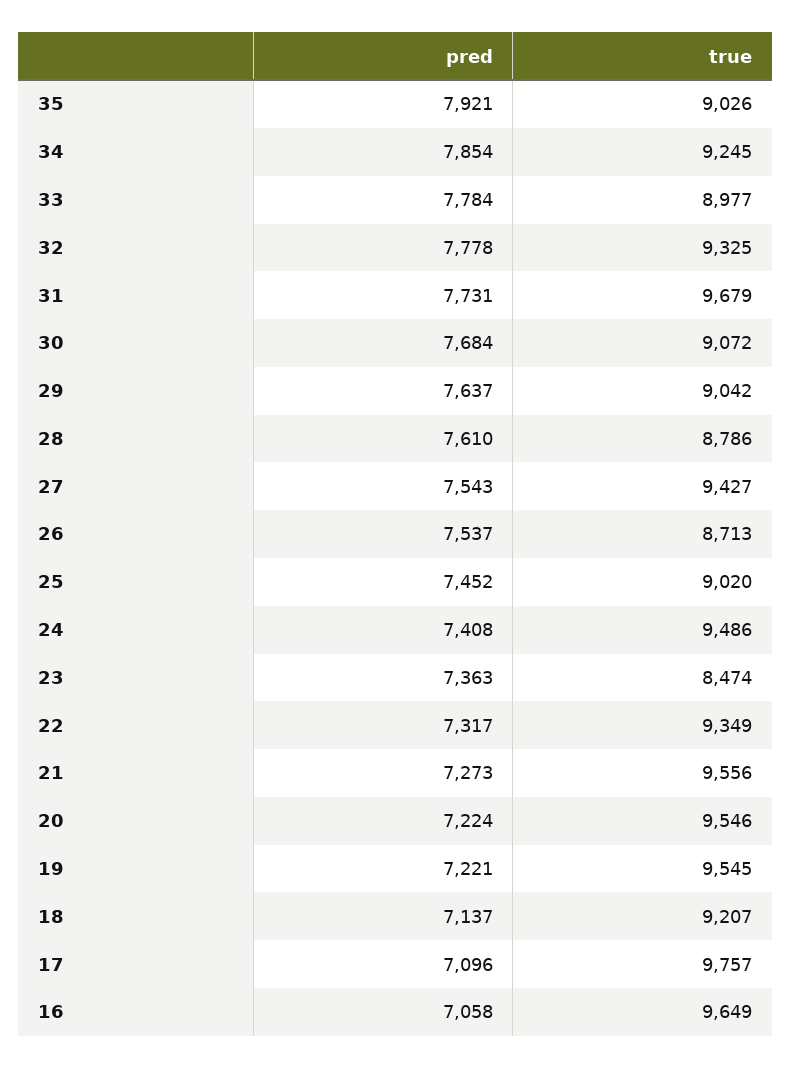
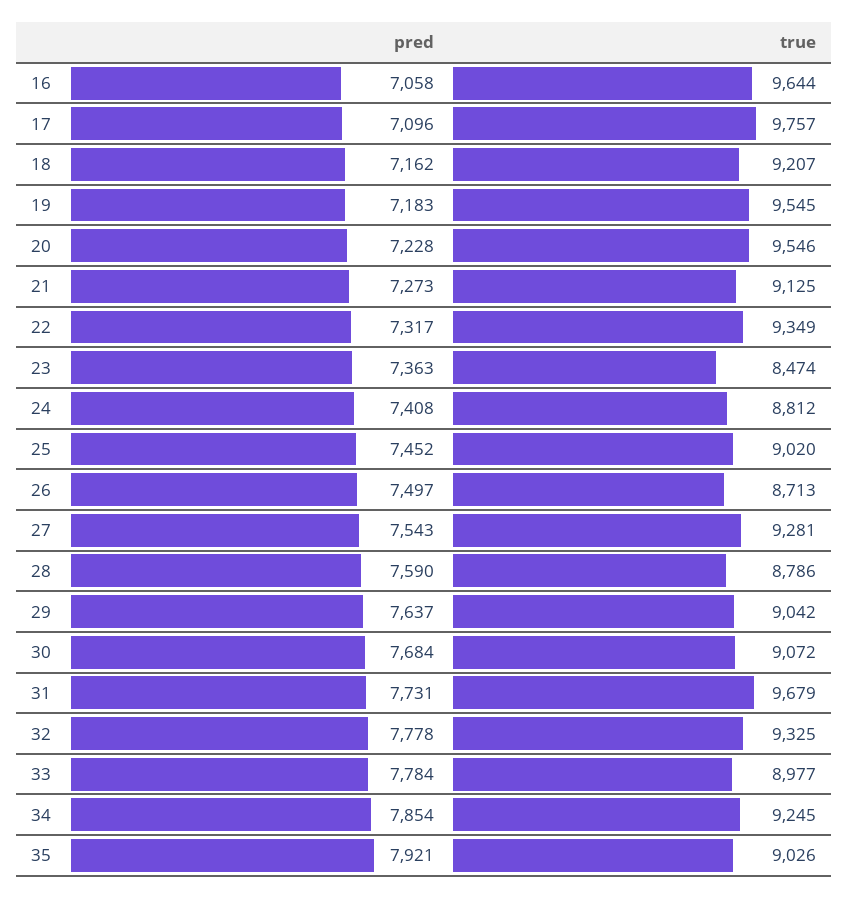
  {
    "pred": {
      "35": 7921,
      "34": 7854,
      "33": 7784,
      "32": 7778,
      "31": 7731,
      "30": 7684,
      "29": 7637,
-     "28": 7610,
+     "28": 7590,
      "27": 7543,
-     "26": 7537,
+     "26": 7497,
      "25": 7452,
      "24": 7408,
      "23": 7363,
      "22": 7317,
      "21": 7273,
-     "20": 7224,
+     "20": 7228,
-     "19": 7221,
+     "19": 7183,
-     "18": 7137,
+     "18": 7162,
      "17": 7096,
      "16": 7058
    },
    "true": {
      "35": 9026,
      "34": 9245,
      "33": 8977,
      "32": 9325,
      "31": 9679,
      "30": 9072,
      "29": 9042,
      "28": 8786,
-     "27": 9427,
+     "27": 9281,
      "26": 8713,
      "25": 9020,
-     "24": 9486,
+     "24": 8812,
      "23": 8474,
      "22": 9349,
-     "21": 9556,
+     "21": 9125,
      "20": 9546,
      "19": 9545,
      "18": 9207,
      "17": 9757,
-     "16": 9649
+     "16": 9644
    }
  }

